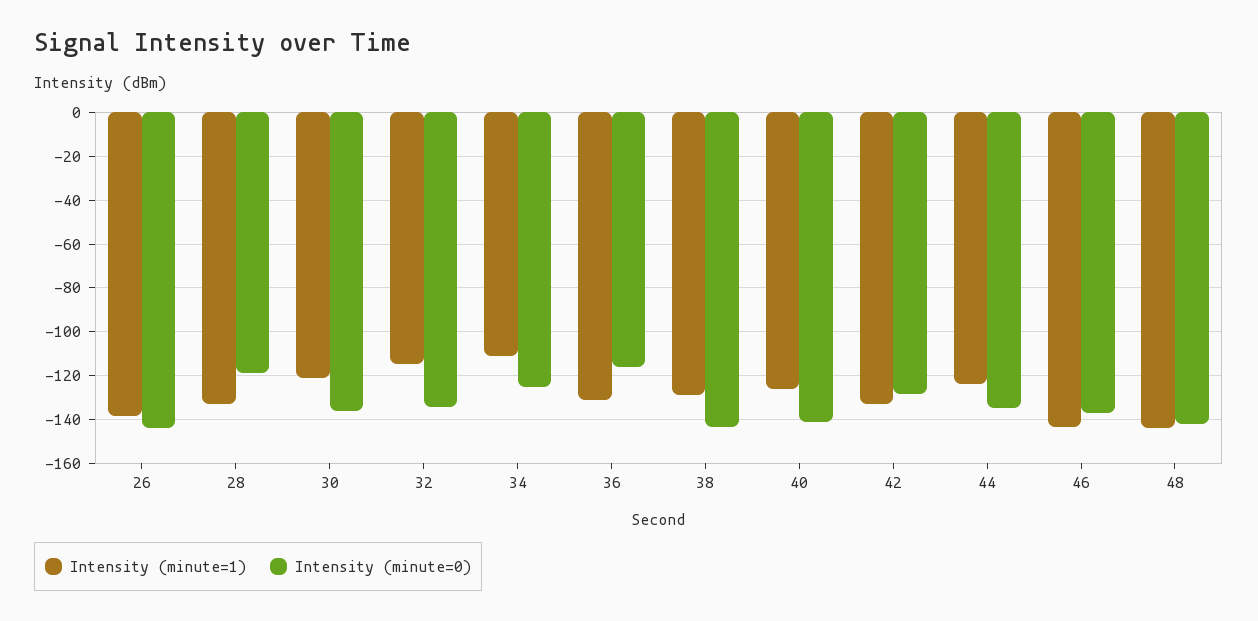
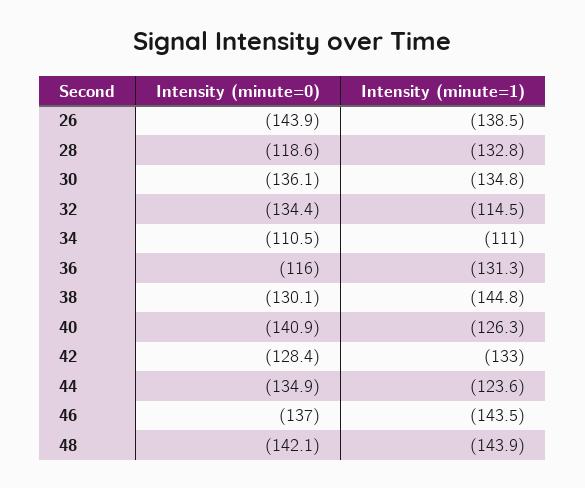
  {
    "Intensity (minute=1)": {
      "26": -138.5,
      "28": -132.8,
-     "30": -120,
+     "30": -134.8,
      "32": -114.5,
      "34": -111,
      "36": -131.3,
-     "38": -130,
+     "38": -144.8,
      "40": -126.3,
      "42": -133,
      "44": -123.6,
      "46": -143.5,
      "48": -143.9
    },
    "Intensity (minute=0)": {
      "26": -143.9,
      "28": -118.6,
      "30": -136.1,
      "32": -134.4,
-     "34": -125,
+     "34": -110.5,
      "36": -116,
-     "38": -145,
+     "38": -130.1,
      "40": -140.9,
      "42": -128.4,
      "44": -134.9,
      "46": -137,
      "48": -142.1
    }
  }

